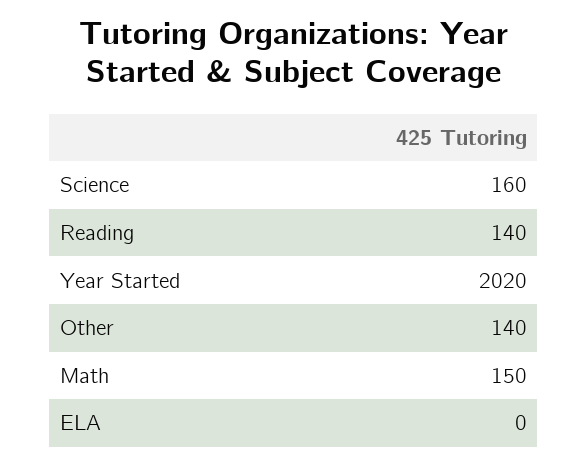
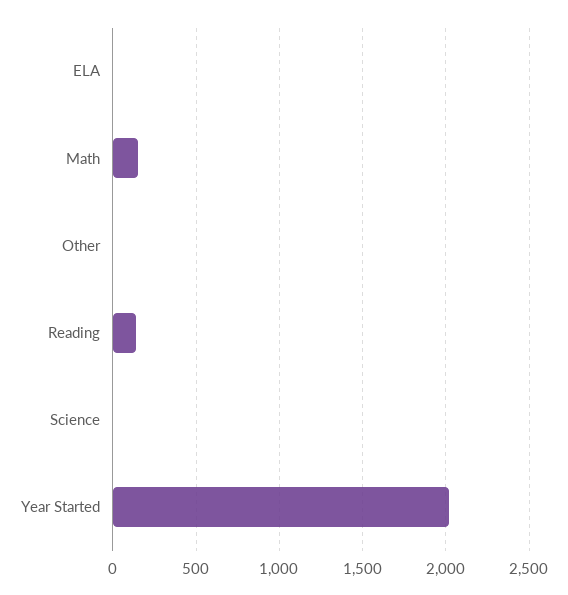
  {
-   "Science": 160,
+   "Science": 0,
    "Reading": 140,
    "Year Started": 2020,
-   "Other": 140,
+   "Other": 0,
    "Math": 150,
    "ELA": 0
  }

